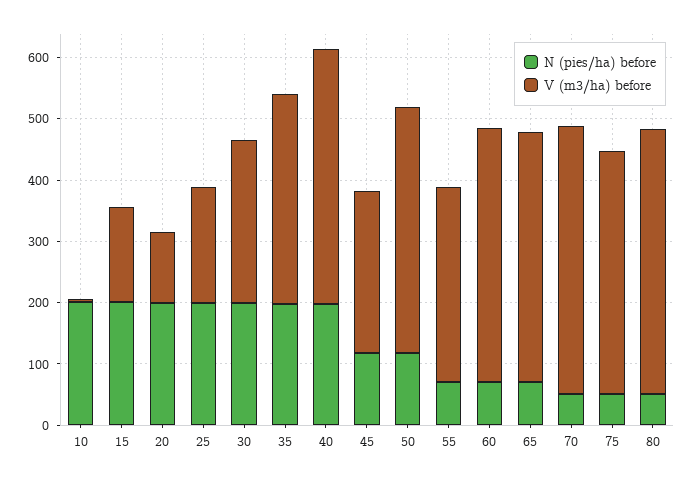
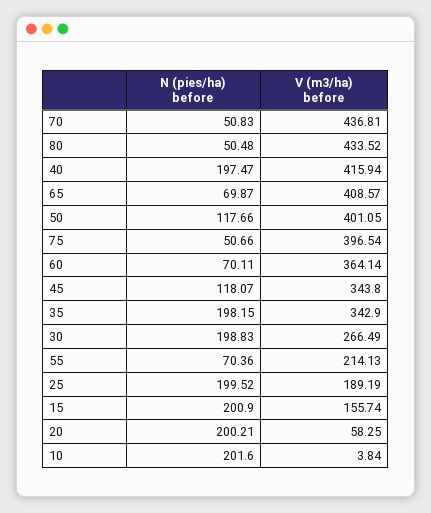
  {
    "N (pies/ha) before": {
      "10": 201.6,
      "15": 200.9,
      "20": 200.21,
      "25": 199.52,
      "30": 198.83,
      "35": 198.15,
      "40": 197.47,
      "45": 118.07,
      "50": 117.66,
      "55": 70.36,
      "60": 70.11,
      "65": 69.87,
      "70": 50.83,
      "75": 50.66,
      "80": 50.48
    },
    "V (m3/ha) before": {
      "10": 3.84,
      "15": 155.74,
-     "20": 120,
+     "20": 58.25,
      "25": 189.19,
      "30": 266.49,
      "35": 342.9,
      "40": 415.94,
-     "45": 260,
+     "45": 343.8,
      "50": 401.05,
-     "55": 320,
+     "55": 214.13,
-     "60": 420,
+     "60": 364.14,
      "65": 408.57,
      "70": 436.81,
      "75": 396.54,
      "80": 433.52
    }
  }

